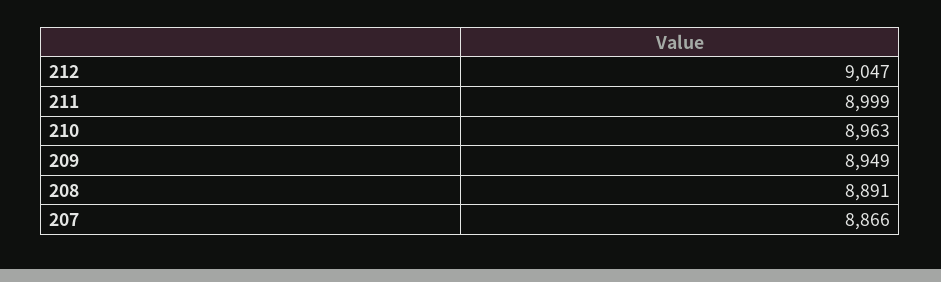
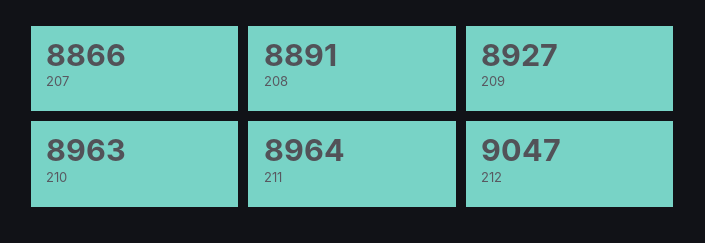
  {
    "212": 9047,
-   "211": 8999,
+   "211": 8964,
    "210": 8963,
-   "209": 8949,
+   "209": 8927,
    "208": 8891,
    "207": 8866
  }

